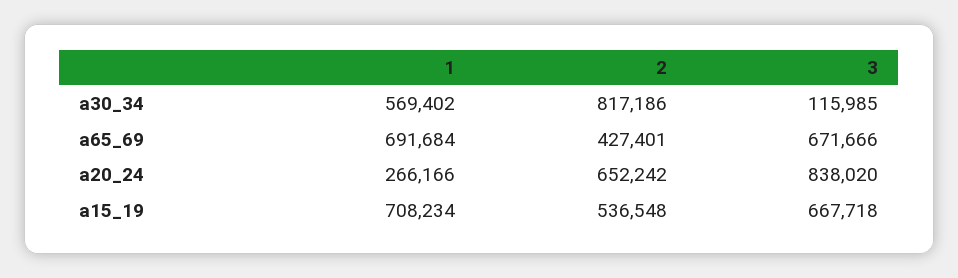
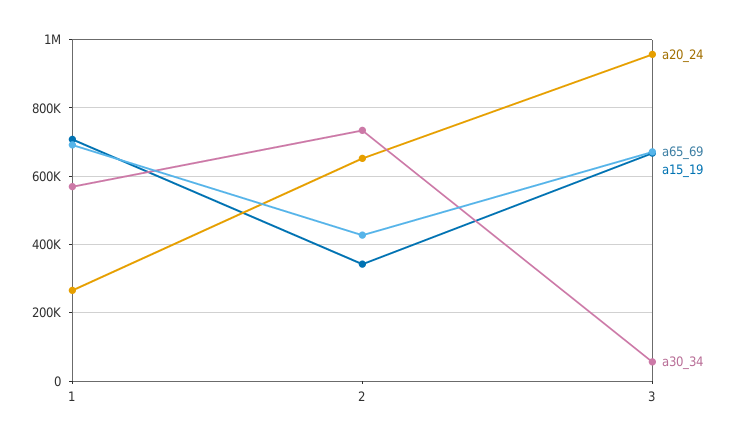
  {
    "a30_34": {
      "1": 569402,
-     "2": 817186,
+     "2": 740000,
-     "3": 115985
+     "3": 60000
    },
    "a65_69": {
      "1": 691684,
      "2": 427401,
      "3": 671666
    },
    "a20_24": {
      "1": 266166,
      "2": 652242,
-     "3": 838020
+     "3": 960000
    },
    "a15_19": {
      "1": 708234,
-     "2": 536548,
+     "2": 340000,
      "3": 667718
    }
  }

